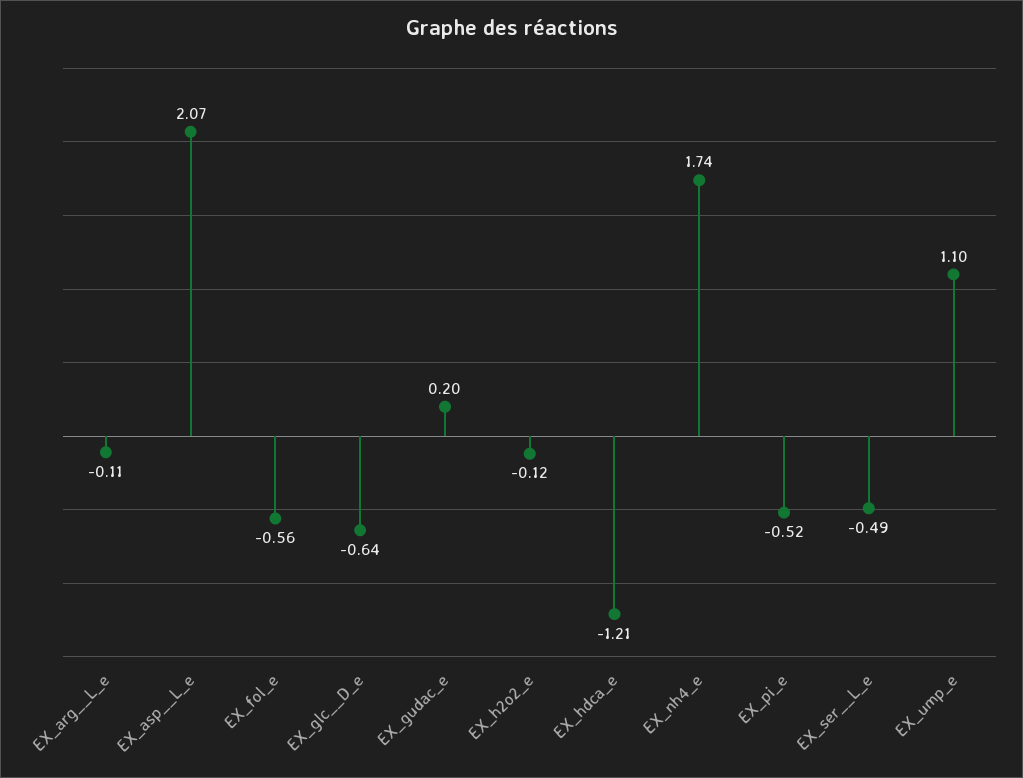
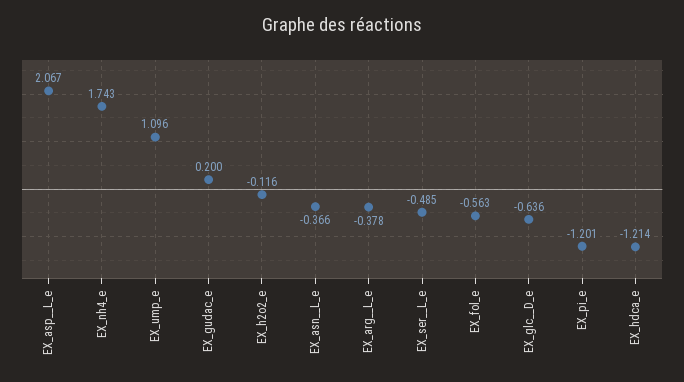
  {
-   "EX_arg__L_e": -0.11,
+   "EX_arg__L_e": -0.378,
    "EX_asp__L_e": 2.067,
    "EX_fol_e": -0.563,
    "EX_glc__D_e": -0.636,
    "EX_gudac_e": 0.2,
    "EX_h2o2_e": -0.116,
    "EX_hdca_e": -1.214,
    "EX_nh4_e": 1.743,
-   "EX_pi_e": -0.52,
+   "EX_pi_e": -1.201,
    "EX_ser__L_e": -0.485,
-   "EX_ump_e": 1.096
+   "EX_ump_e": 1.096,
+   "EX_asn__L_e": -0.366
  }

